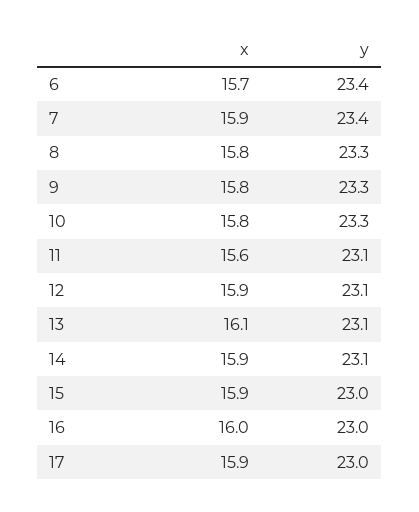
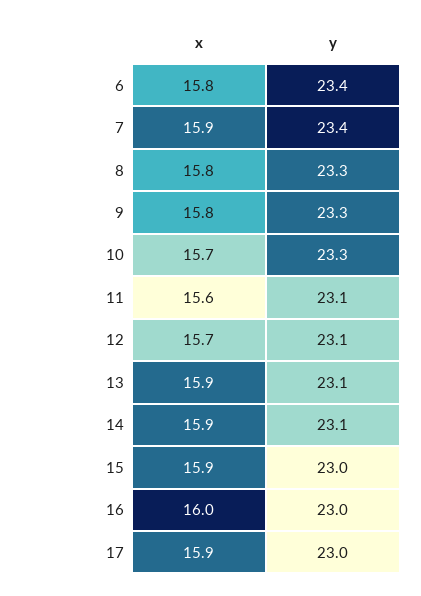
  {
    "x": {
-     "6": 15.7,
+     "6": 15.8,
      "7": 15.9,
      "8": 15.8,
      "9": 15.8,
-     "10": 15.8,
+     "10": 15.7,
      "11": 15.6,
-     "12": 15.9,
+     "12": 15.7,
-     "13": 16.1,
+     "13": 15.9,
      "14": 15.9,
      "15": 15.9,
      "16": 16,
      "17": 15.9
    },
    "y": {
      "6": 23.4,
      "7": 23.4,
      "8": 23.3,
      "9": 23.3,
      "10": 23.3,
      "11": 23.1,
      "12": 23.1,
      "13": 23.1,
      "14": 23.1,
      "15": 23,
      "16": 23,
      "17": 23
    }
  }

